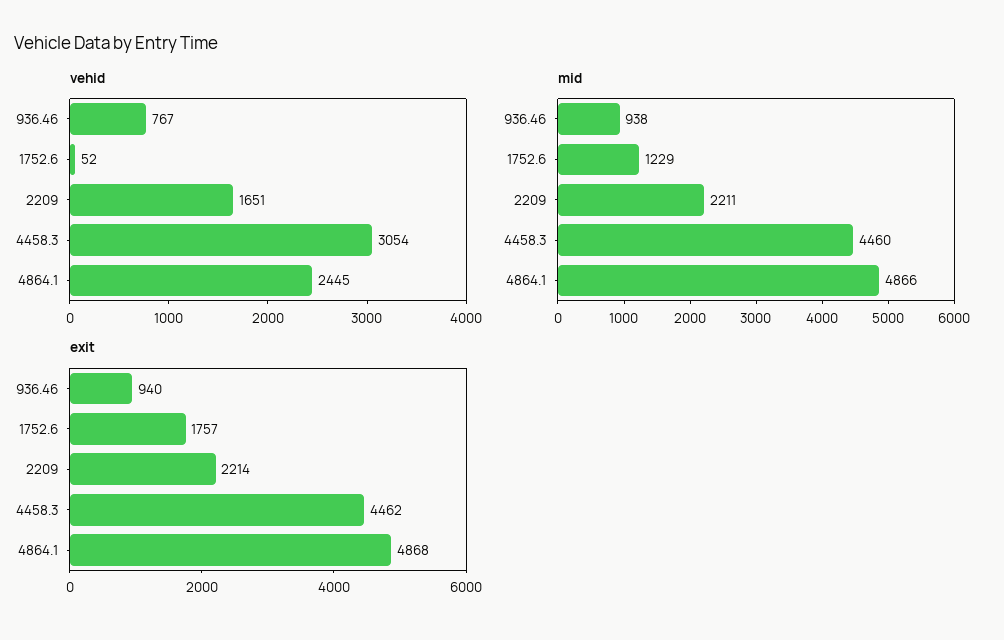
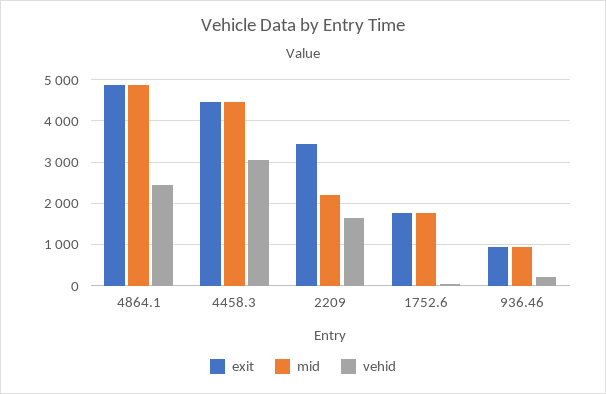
  {
    "vehid": {
-     "936.46": 767,
+     "936.46": 200,
      "1752.6": 52,
      "2209": 1651,
      "4458.3": 3054,
      "4864.1": 2445
    },
    "mid": {
      "936.46": 938,
-     "1752.6": 1229,
+     "1752.6": 1800,
      "2209": 2211,
      "4458.3": 4460,
      "4864.1": 4866
    },
    "exit": {
      "936.46": 940,
      "1752.6": 1757,
-     "2209": 2214,
+     "2209": 3400,
      "4458.3": 4462,
      "4864.1": 4868
    }
  }

